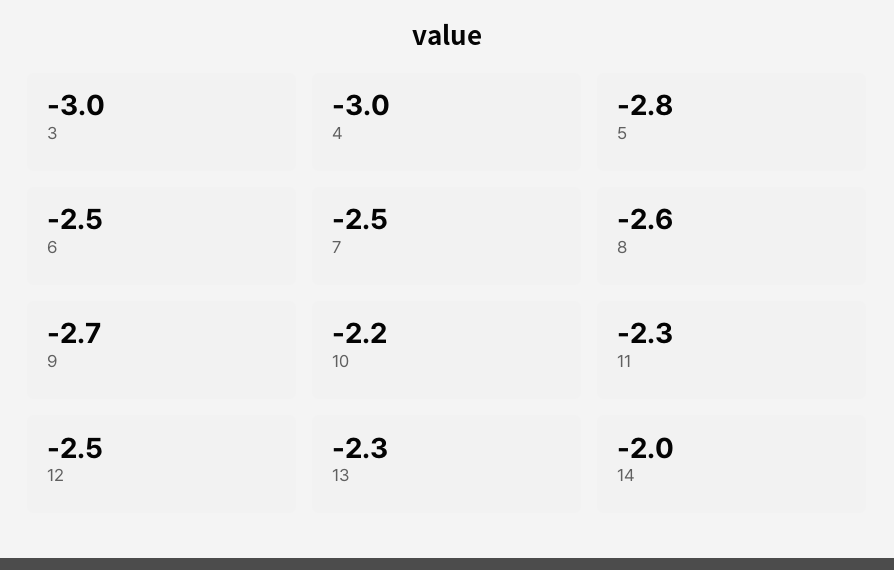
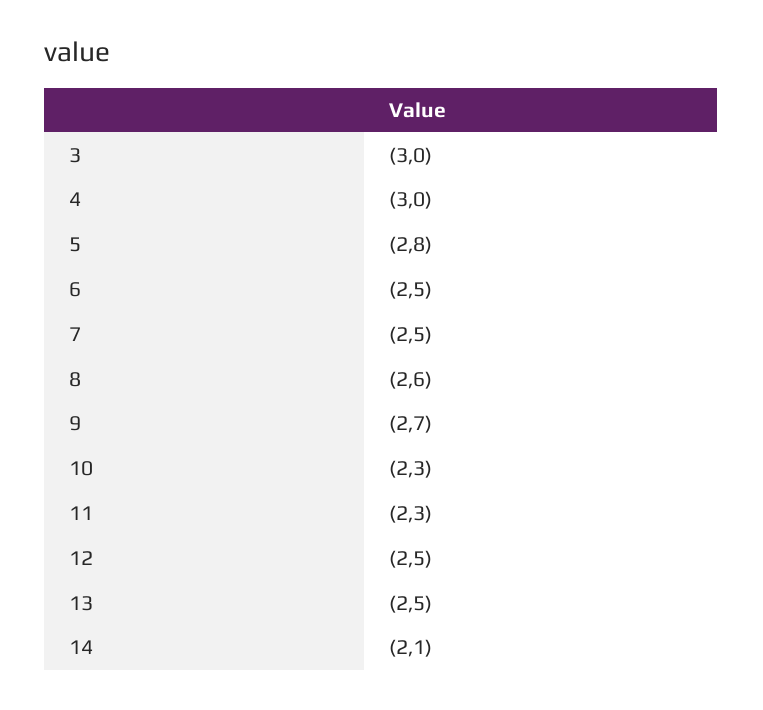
  {
    "3": -3,
    "4": -3,
    "5": -2.8,
    "6": -2.5,
    "7": -2.5,
    "8": -2.6,
    "9": -2.7,
-   "10": -2.2,
+   "10": -2.3,
    "11": -2.3,
    "12": -2.5,
-   "13": -2.3,
+   "13": -2.5,
-   "14": -2
+   "14": -2.1
  }

